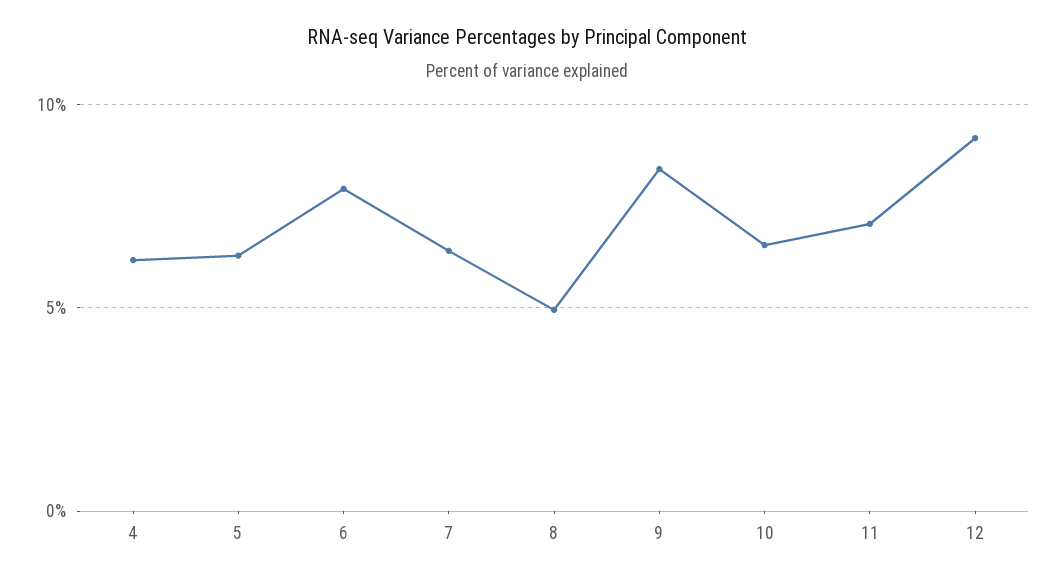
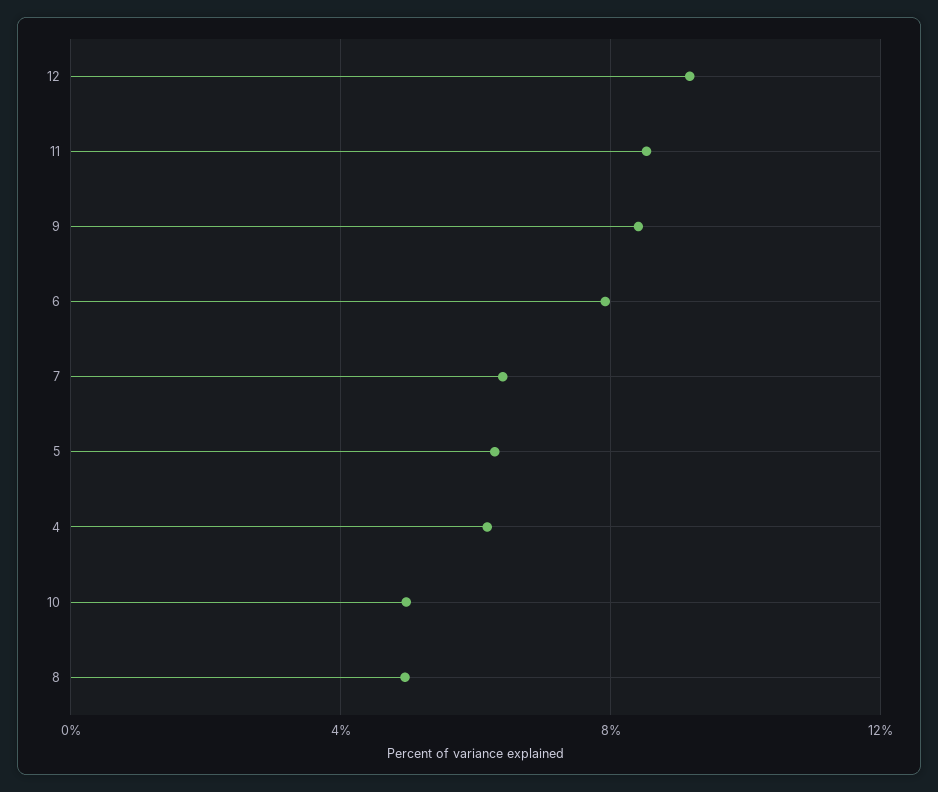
  {
    "4": 6,
    "5": 6.5,
    "6": 8,
    "7": 6.5,
    "8": 5,
    "9": 8.5,
-   "10": 6.5,
+   "10": 5,
-   "11": 7,
+   "11": 8.5,
    "12": 9
  }

